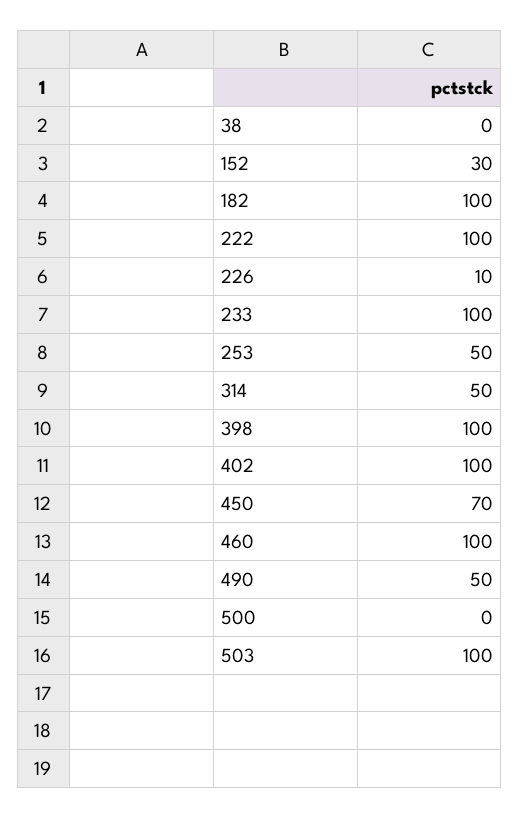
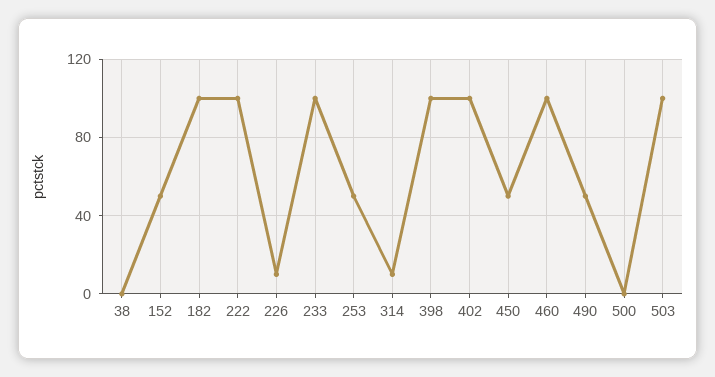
  {
    "38": 0,
-   "152": 30,
+   "152": 50,
    "182": 100,
    "222": 100,
    "226": 10,
    "233": 100,
    "253": 50,
-   "314": 50,
+   "314": 10,
    "398": 100,
    "402": 100,
-   "450": 70,
+   "450": 50,
    "460": 100,
    "490": 50,
    "500": 0,
    "503": 100
  }

